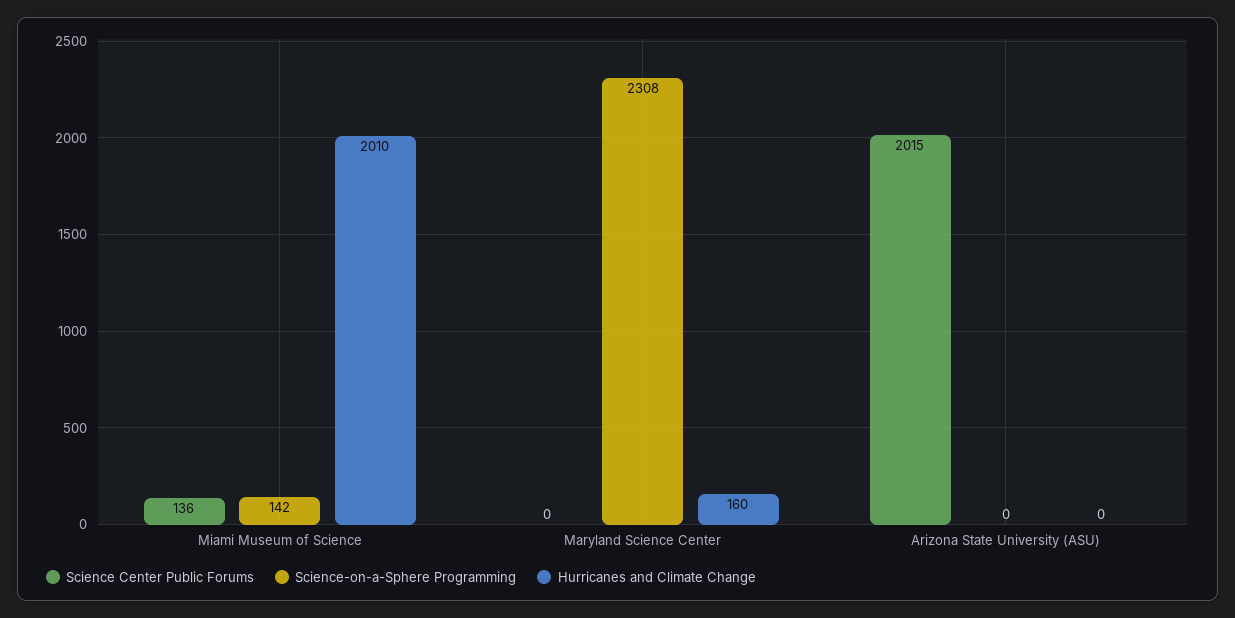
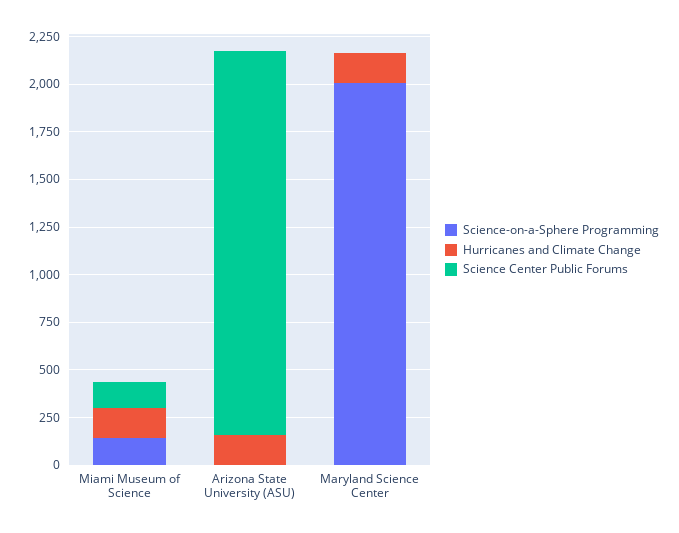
  {
    "Science Center Public Forums": {
      "Miami Museum of Science": 136,
      "Maryland Science Center": 0,
      "Arizona State University (ASU)": 2015
    },
    "Science-on-a-Sphere Programming": {
      "Miami Museum of Science": 142,
-     "Maryland Science Center": 2308,
+     "Maryland Science Center": 2000,
      "Arizona State University (ASU)": 0
    },
    "Hurricanes and Climate Change": {
-     "Miami Museum of Science": 2010,
+     "Miami Museum of Science": 150,
      "Maryland Science Center": 160,
-     "Arizona State University (ASU)": 0
+     "Arizona State University (ASU)": 150
    }
  }

